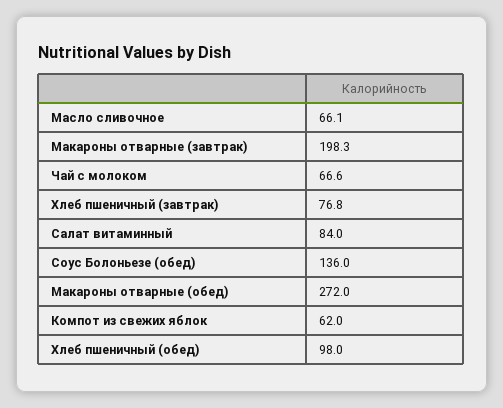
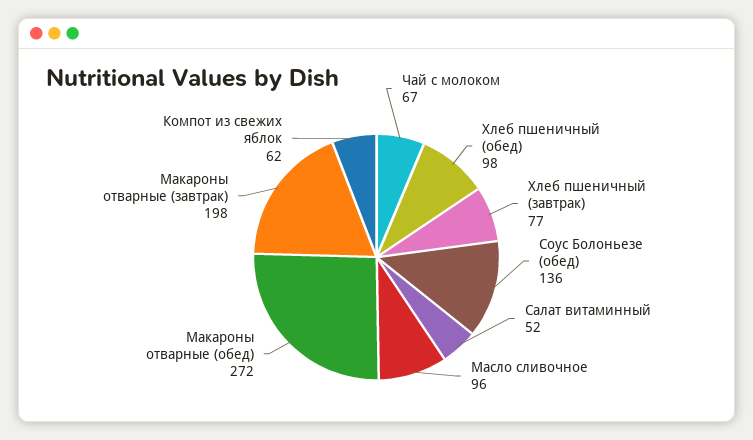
  {
-   "Масло сливочное": 66.1,
+   "Масло сливочное": 96,
    "Макароны отварные (завтрак)": 198.3,
    "Чай с молоком": 66.6,
    "Хлеб пшеничный (завтрак)": 76.8,
-   "Салат витаминный": 84,
+   "Салат витаминный": 52,
    "Соус Болоньезе (обед)": 136,
    "Макароны отварные (обед)": 272,
    "Компот из свежих яблок": 62,
    "Хлеб пшеничный (обед)": 98
  }

